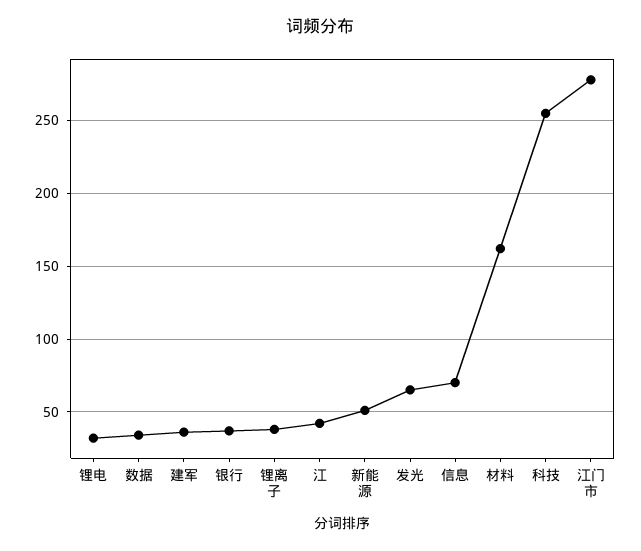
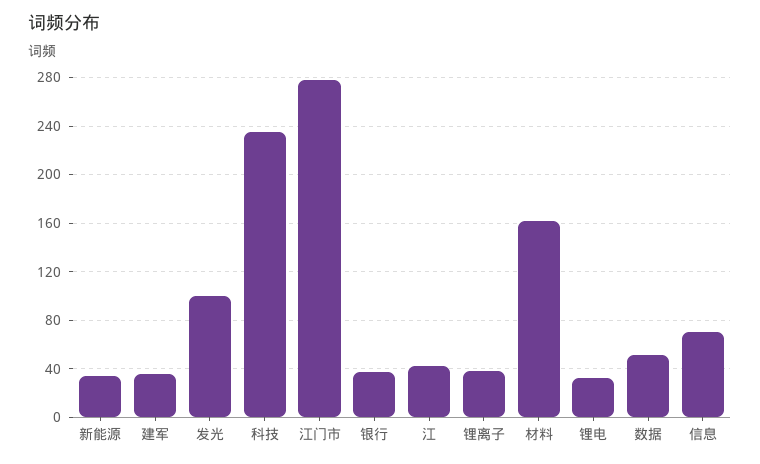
  {
    "锂电": 30,
-   "数据": 35,
+   "数据": 50,
    "建军": 35,
    "银行": 35,
    "锂离子": 40,
    "江": 40,
-   "新能源": 50,
+   "新能源": 35,
-   "发光": 65,
+   "发光": 100,
    "信息": 70,
    "材料": 160,
-   "科技": 255,
+   "科技": 235,
    "江门市": 280
  }

